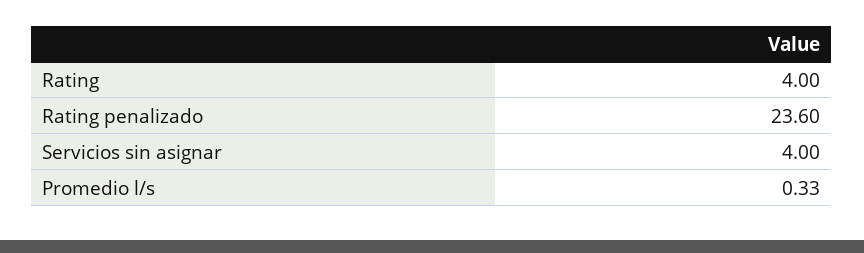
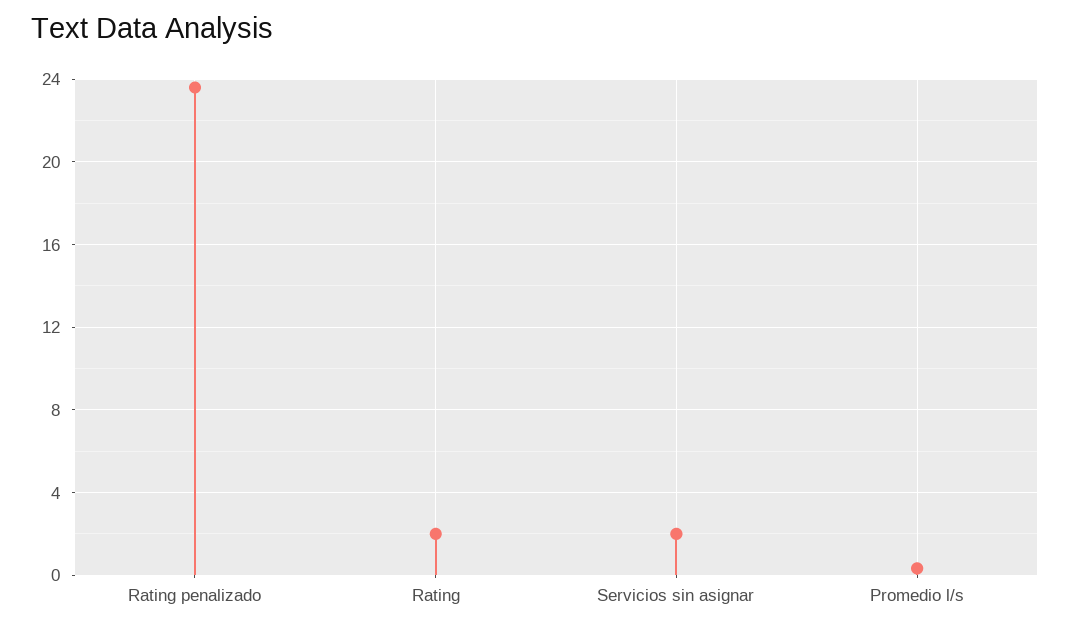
  {
-   "Rating": 4,
+   "Rating": 2,
    "Rating penalizado": 23.6,
-   "Servicios sin asignar": 4,
+   "Servicios sin asignar": 2,
    "Promedio l/s": 0.33
  }

